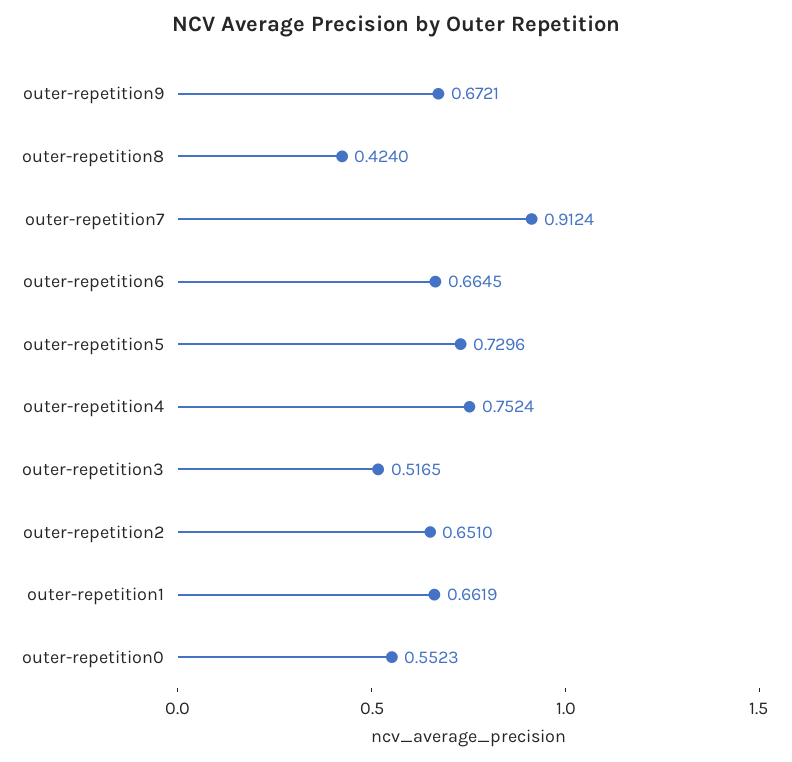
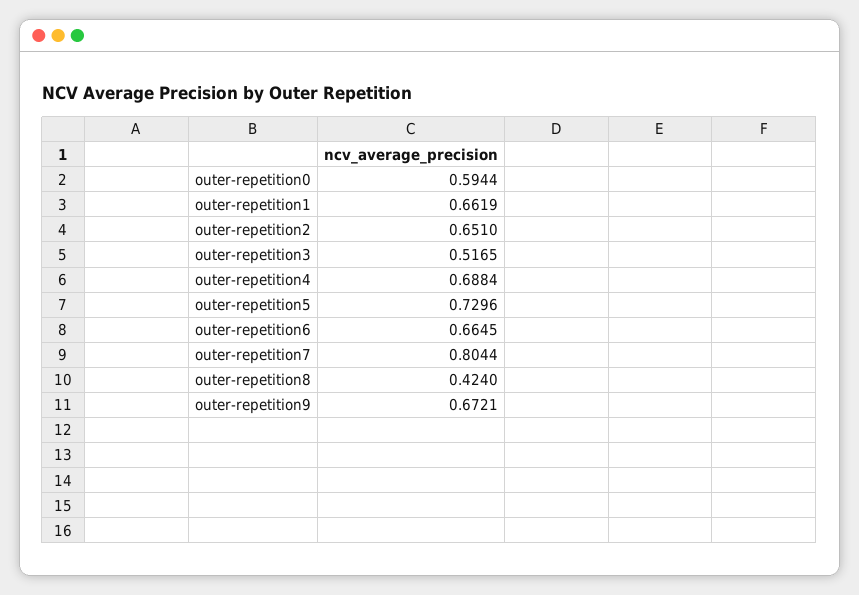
  {
    "outer-repetition9": 0.6721,
    "outer-repetition8": 0.424,
-   "outer-repetition7": 0.9124,
+   "outer-repetition7": 0.8044,
    "outer-repetition6": 0.6645,
    "outer-repetition5": 0.7296,
-   "outer-repetition4": 0.7524,
+   "outer-repetition4": 0.6884,
    "outer-repetition3": 0.5165,
    "outer-repetition2": 0.651,
    "outer-repetition1": 0.6619,
-   "outer-repetition0": 0.5523
+   "outer-repetition0": 0.5944
  }

